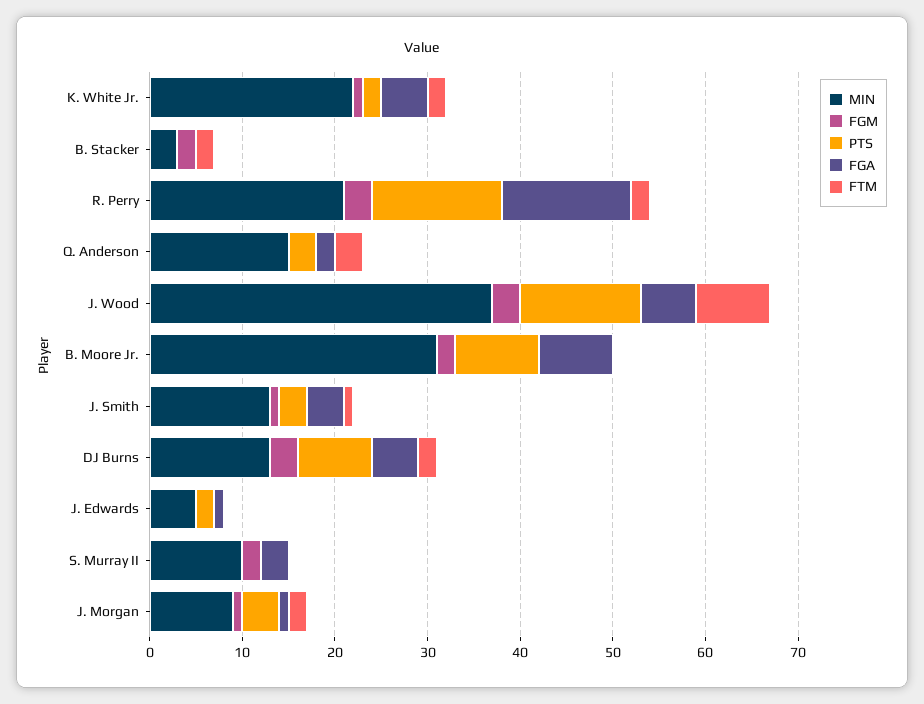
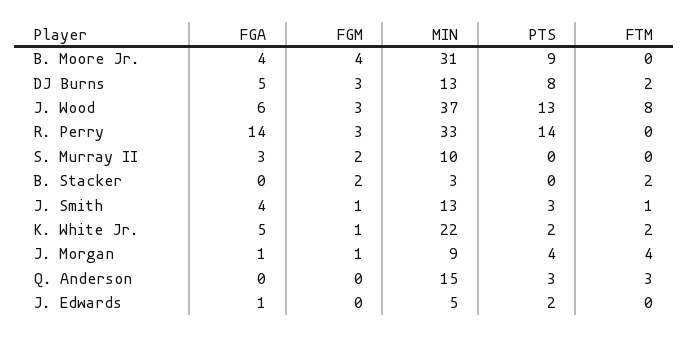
  {
    "MIN": {
      "K. White Jr.": 22,
      "B. Stacker": 3,
-     "R. Perry": 21,
+     "R. Perry": 33,
      "Q. Anderson": 15,
      "J. Wood": 37,
      "B. Moore Jr.": 31,
      "J. Smith": 13,
      "DJ Burns": 13,
      "J. Edwards": 5,
      "S. Murray II": 10,
      "J. Morgan": 9
    },
    "FGM": {
      "K. White Jr.": 1,
      "B. Stacker": 2,
      "R. Perry": 3,
      "Q. Anderson": 0,
      "J. Wood": 3,
-     "B. Moore Jr.": 2,
+     "B. Moore Jr.": 4,
      "J. Smith": 1,
      "DJ Burns": 3,
      "J. Edwards": 0,
      "S. Murray II": 2,
      "J. Morgan": 1
    },
    "PTS": {
      "K. White Jr.": 2,
      "B. Stacker": 0,
      "R. Perry": 14,
      "Q. Anderson": 3,
      "J. Wood": 13,
      "B. Moore Jr.": 9,
      "J. Smith": 3,
      "DJ Burns": 8,
      "J. Edwards": 2,
      "S. Murray II": 0,
      "J. Morgan": 4
    },
    "FGA": {
      "K. White Jr.": 5,
      "B. Stacker": 0,
      "R. Perry": 14,
-     "Q. Anderson": 2,
+     "Q. Anderson": 0,
      "J. Wood": 6,
-     "B. Moore Jr.": 8,
+     "B. Moore Jr.": 4,
      "J. Smith": 4,
      "DJ Burns": 5,
      "J. Edwards": 1,
      "S. Murray II": 3,
      "J. Morgan": 1
    },
    "FTM": {
      "K. White Jr.": 2,
      "B. Stacker": 2,
-     "R. Perry": 2,
+     "R. Perry": 0,
      "Q. Anderson": 3,
      "J. Wood": 8,
      "B. Moore Jr.": 0,
      "J. Smith": 1,
      "DJ Burns": 2,
      "J. Edwards": 0,
      "S. Murray II": 0,
-     "J. Morgan": 2
+     "J. Morgan": 4
    }
  }

